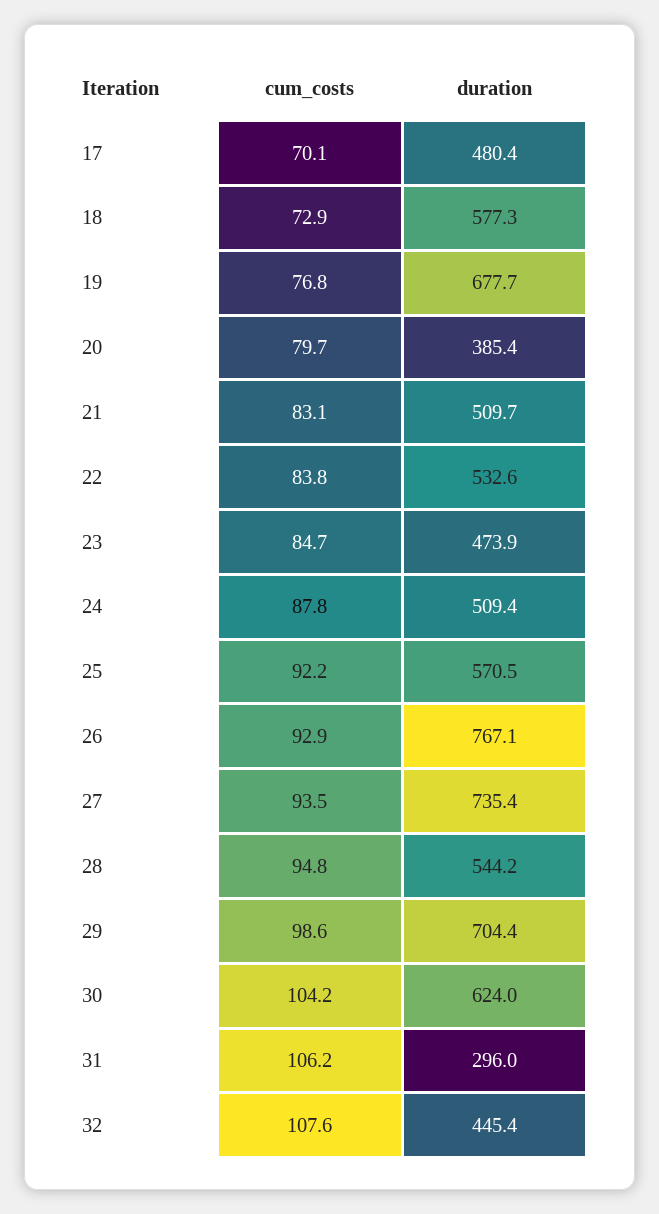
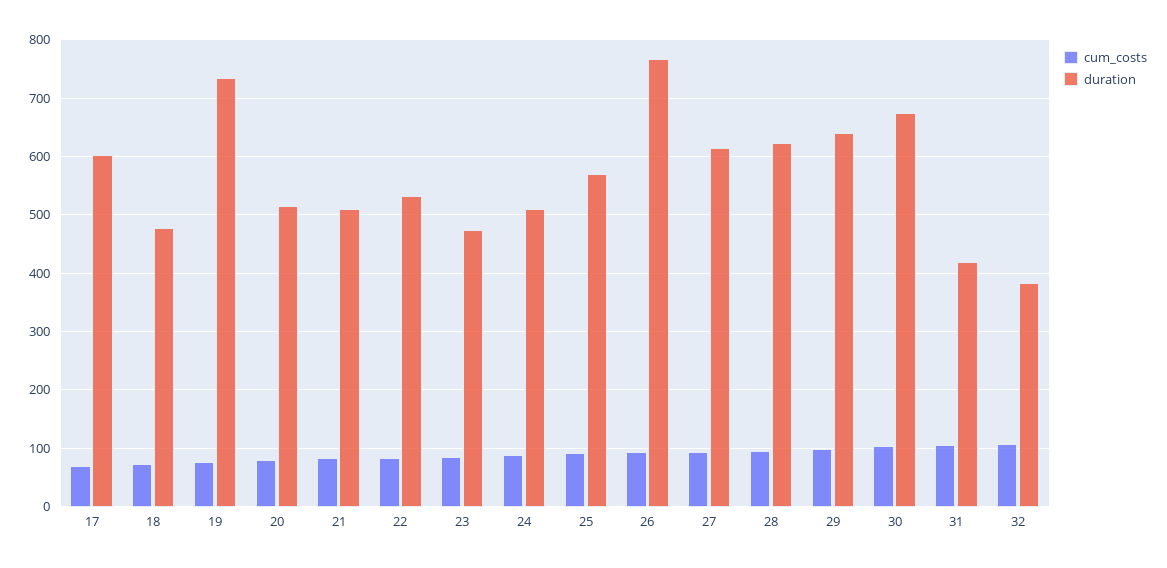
  {
    "cum_costs": {
      "17": 70.1,
      "18": 72.9,
      "19": 76.8,
      "20": 79.7,
      "21": 83.1,
      "22": 83.8,
      "23": 84.7,
      "24": 87.8,
      "25": 92.2,
      "26": 92.9,
      "27": 93.5,
      "28": 94.8,
      "29": 98.6,
      "30": 104.2,
      "31": 106.2,
      "32": 107.6
    },
    "duration": {
-     "17": 480.4,
+     "17": 600,
-     "18": 577.3,
+     "18": 480,
-     "19": 677.7,
+     "19": 740,
-     "20": 385.4,
+     "20": 520,
      "21": 509.7,
      "22": 532.6,
      "23": 473.9,
      "24": 509.4,
      "25": 570.5,
      "26": 767.1,
-     "27": 735.4,
+     "27": 620,
-     "28": 544.2,
+     "28": 620,
-     "29": 704.4,
+     "29": 640,
-     "30": 624,
+     "30": 680,
-     "31": 296,
+     "31": 420,
-     "32": 445.4
+     "32": 380
    }
  }

